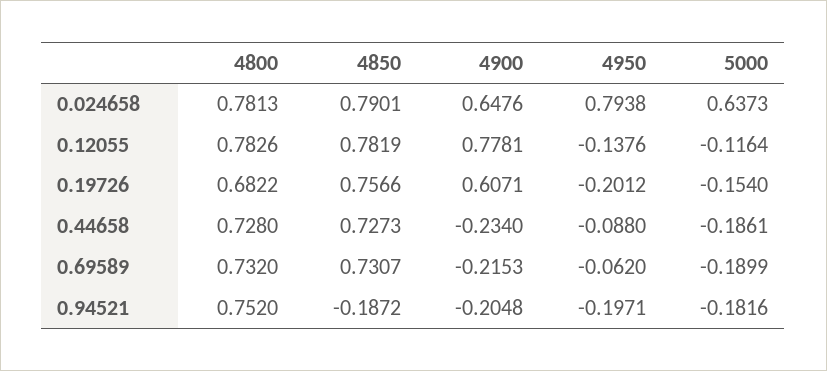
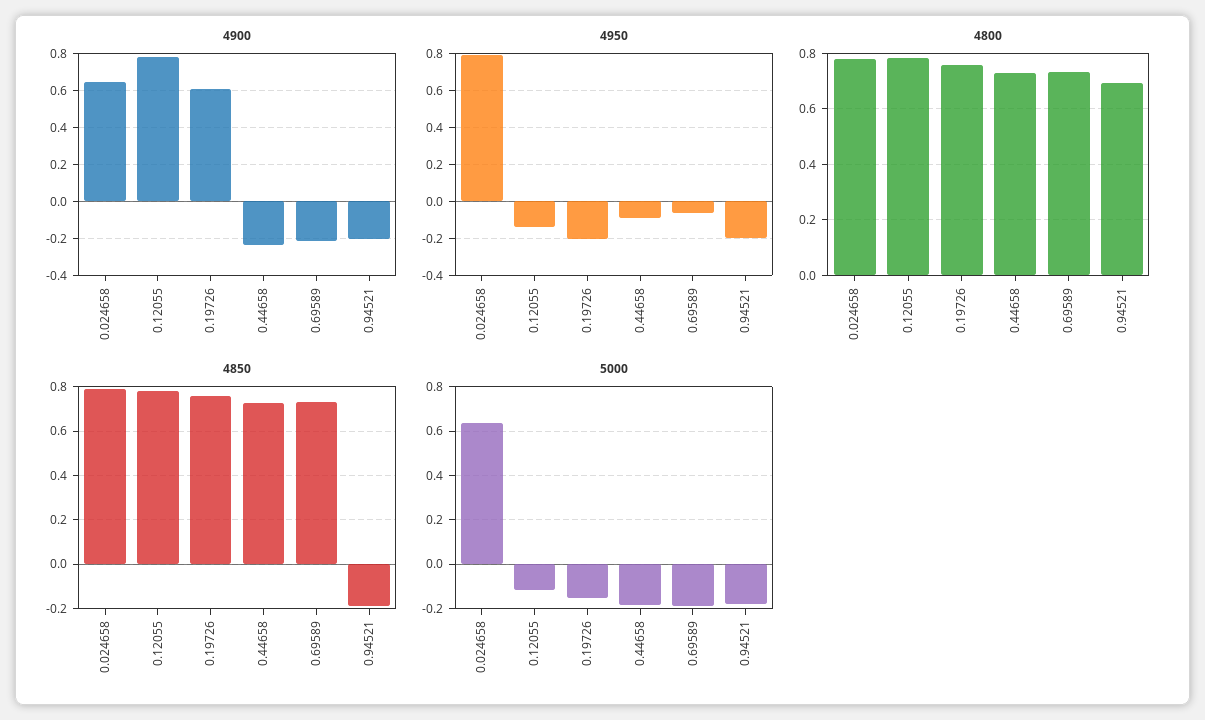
  {
    "4800": {
      "0.024658": 0.7813,
      "0.12055": 0.7826,
-     "0.19726": 0.6822,
+     "0.19726": 0.75,
      "0.44658": 0.728,
      "0.69589": 0.732,
-     "0.94521": 0.752
+     "0.94521": 0.7
    },
    "4850": {
      "0.024658": 0.7901,
      "0.12055": 0.7819,
      "0.19726": 0.7566,
      "0.44658": 0.7273,
      "0.69589": 0.7307,
      "0.94521": -0.1872
    },
    "4900": {
      "0.024658": 0.6476,
      "0.12055": 0.7781,
      "0.19726": 0.6071,
      "0.44658": -0.234,
      "0.69589": -0.2153,
      "0.94521": -0.2048
    },
    "4950": {
      "0.024658": 0.7938,
      "0.12055": -0.1376,
      "0.19726": -0.2012,
      "0.44658": -0.088,
      "0.69589": -0.062,
      "0.94521": -0.1971
    },
    "5000": {
      "0.024658": 0.6373,
      "0.12055": -0.1164,
      "0.19726": -0.154,
      "0.44658": -0.1861,
      "0.69589": -0.1899,
      "0.94521": -0.1816
    }
  }

